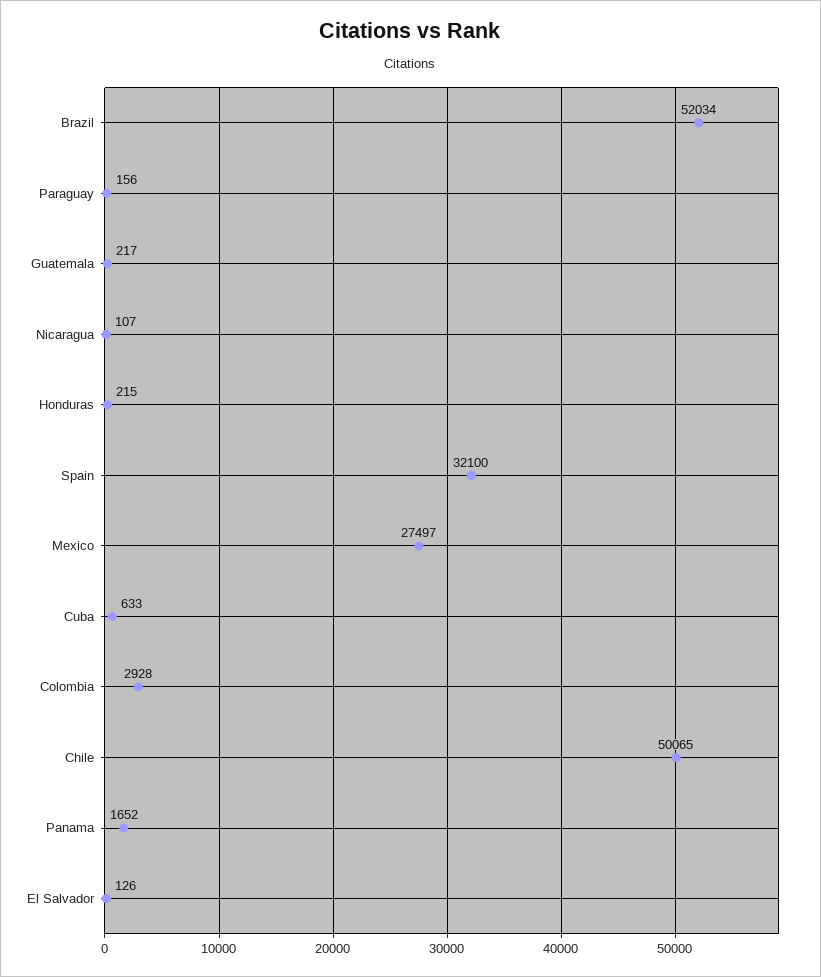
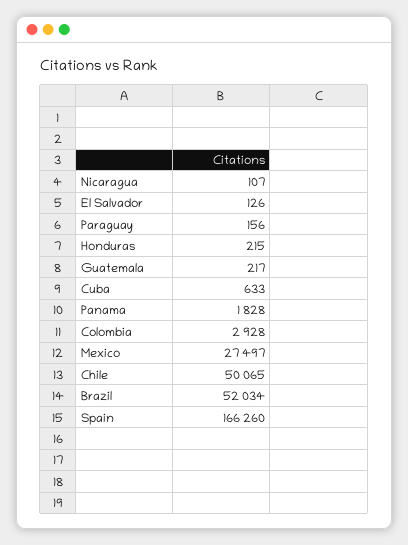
  {
    "Brazil": 52034,
    "Paraguay": 156,
    "Guatemala": 217,
    "Nicaragua": 107,
    "Honduras": 215,
-   "Spain": 32100,
+   "Spain": 166260,
    "Mexico": 27497,
    "Cuba": 633,
    "Colombia": 2928,
    "Chile": 50065,
-   "Panama": 1652,
+   "Panama": 1828,
    "El Salvador": 126
  }

